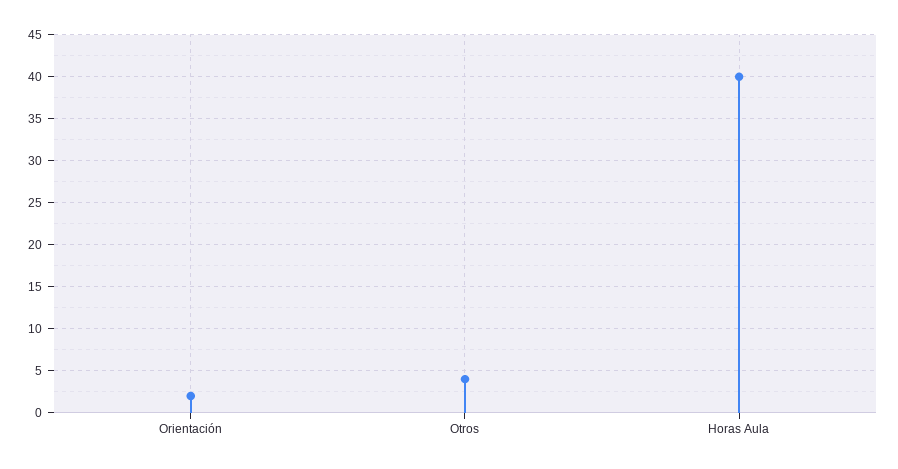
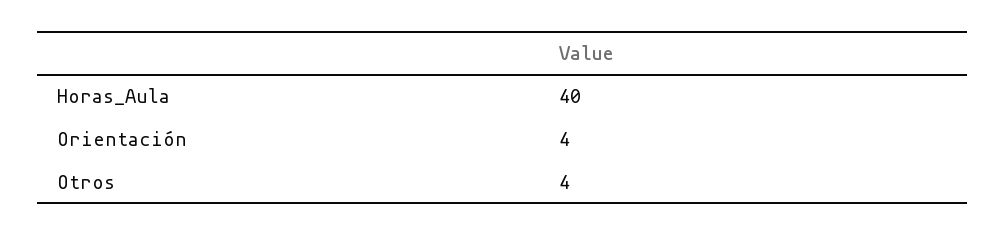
  {
-   "Orientación": 2,
+   "Orientación": 4,
    "Otros": 4,
    "Horas Aula": 40
  }

